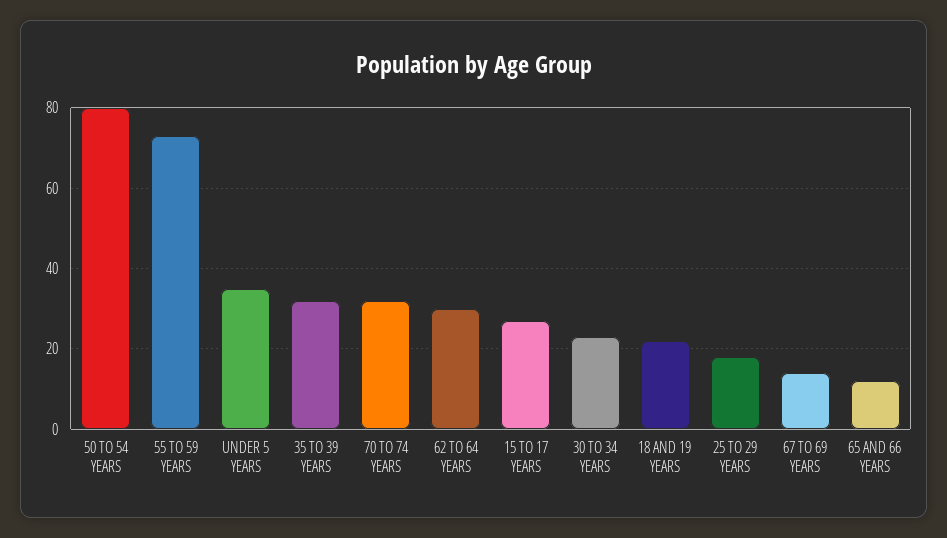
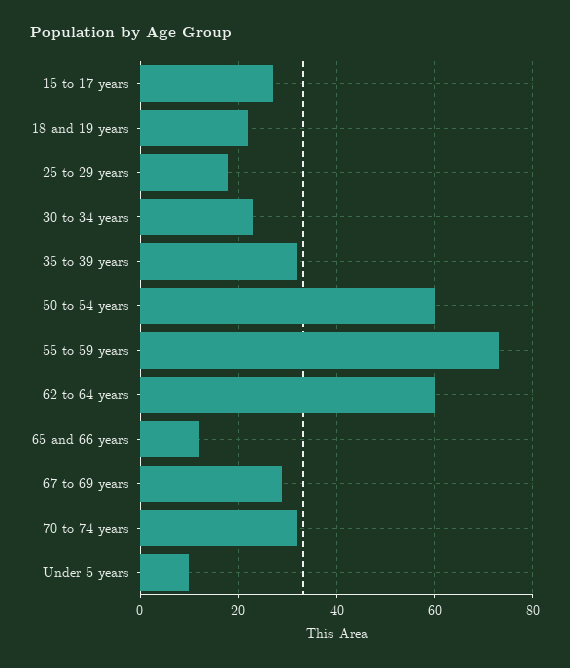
  {
-   "50 TO 54 YEARS": 80,
+   "50 TO 54 YEARS": 60,
    "55 TO 59 YEARS": 75,
-   "UNDER 5 YEARS": 35,
+   "UNDER 5 YEARS": 10,
    "35 TO 39 YEARS": 30,
    "70 TO 74 YEARS": 30,
-   "62 TO 64 YEARS": 30,
+   "62 TO 64 YEARS": 60,
    "15 TO 17 YEARS": 25,
    "30 TO 34 YEARS": 25,
    "18 AND 19 YEARS": 20,
    "25 TO 29 YEARS": 20,
-   "67 TO 69 YEARS": 15,
+   "67 TO 69 YEARS": 30,
    "65 AND 66 YEARS": 10
  }

